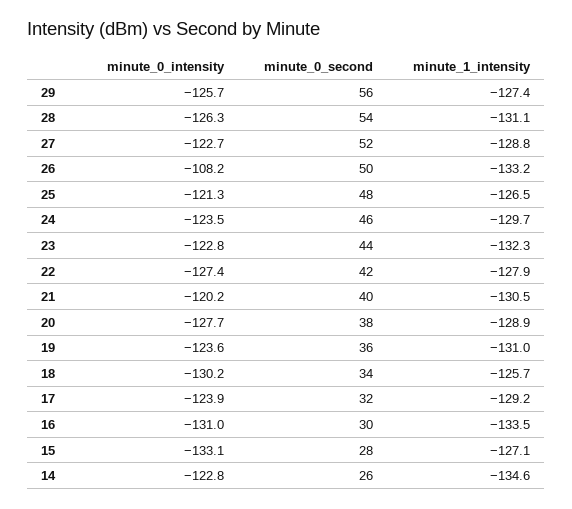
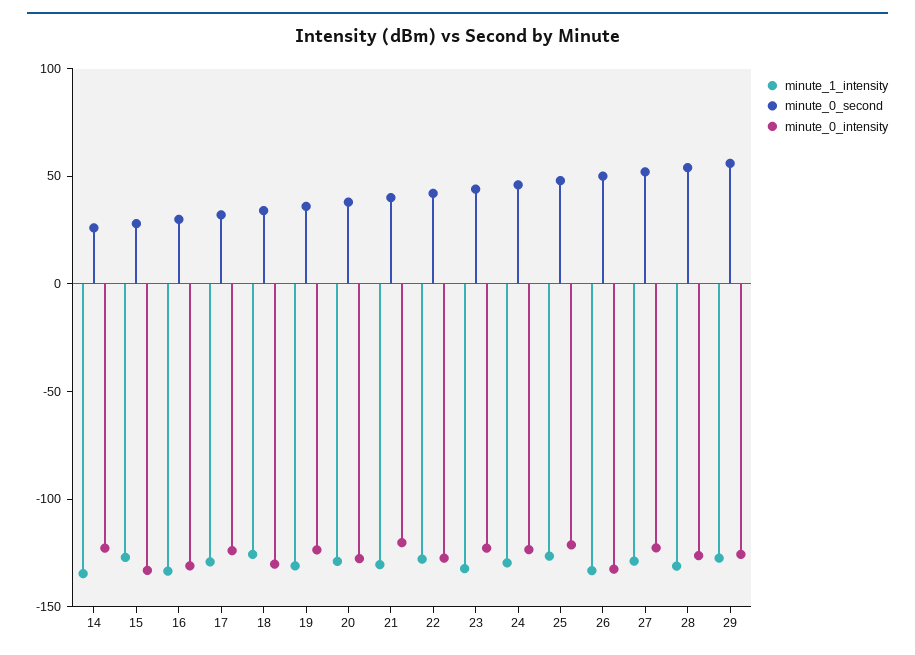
  {
    "minute_0_intensity": {
      "29": -125.7,
      "28": -126.3,
      "27": -122.7,
-     "26": -108.2,
+     "26": -130,
      "25": -121.3,
      "24": -123.5,
      "23": -122.8,
      "22": -127.4,
      "21": -120.2,
      "20": -127.7,
      "19": -123.6,
      "18": -130.2,
      "17": -123.9,
      "16": -131,
      "15": -133.1,
      "14": -122.8
    },
    "minute_0_second": {
      "29": 56,
      "28": 54,
      "27": 52,
      "26": 50,
      "25": 48,
      "24": 46,
      "23": 44,
      "22": 42,
      "21": 40,
      "20": 38,
      "19": 36,
      "18": 34,
      "17": 32,
      "16": 30,
      "15": 28,
      "14": 26
    },
    "minute_1_intensity": {
      "29": -127.4,
      "28": -131.1,
      "27": -128.8,
      "26": -133.2,
      "25": -126.5,
      "24": -129.7,
      "23": -132.3,
      "22": -127.9,
      "21": -130.5,
      "20": -128.9,
      "19": -131,
      "18": -125.7,
      "17": -129.2,
      "16": -133.5,
      "15": -127.1,
      "14": -134.6
    }
  }

